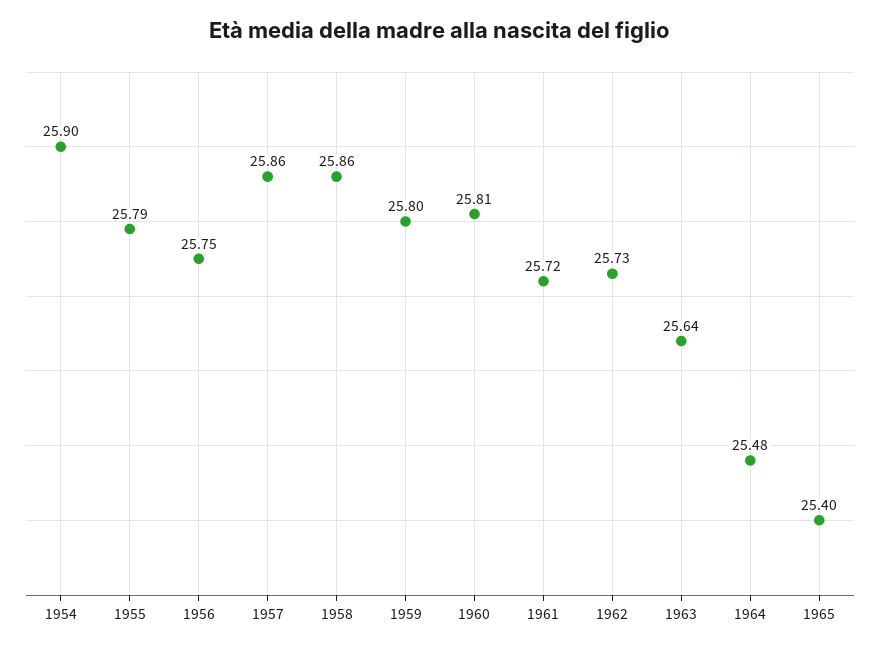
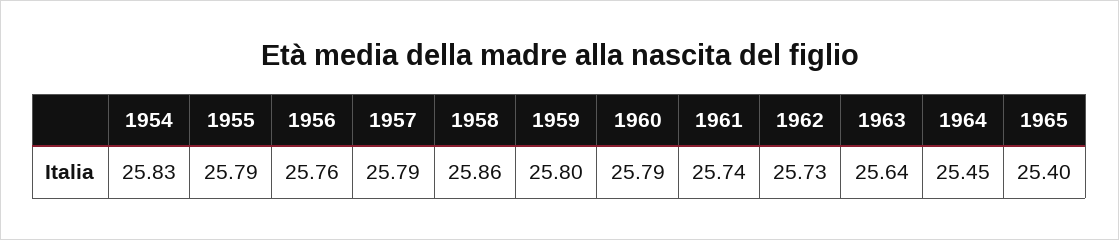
  {
-   "1954": 25.9,
+   "1954": 25.83,
    "1955": 25.79,
-   "1956": 25.75,
+   "1956": 25.76,
-   "1957": 25.86,
+   "1957": 25.79,
    "1958": 25.86,
    "1959": 25.8,
-   "1960": 25.81,
+   "1960": 25.79,
-   "1961": 25.72,
+   "1961": 25.74,
    "1962": 25.73,
    "1963": 25.64,
-   "1964": 25.48,
+   "1964": 25.45,
    "1965": 25.4
  }

